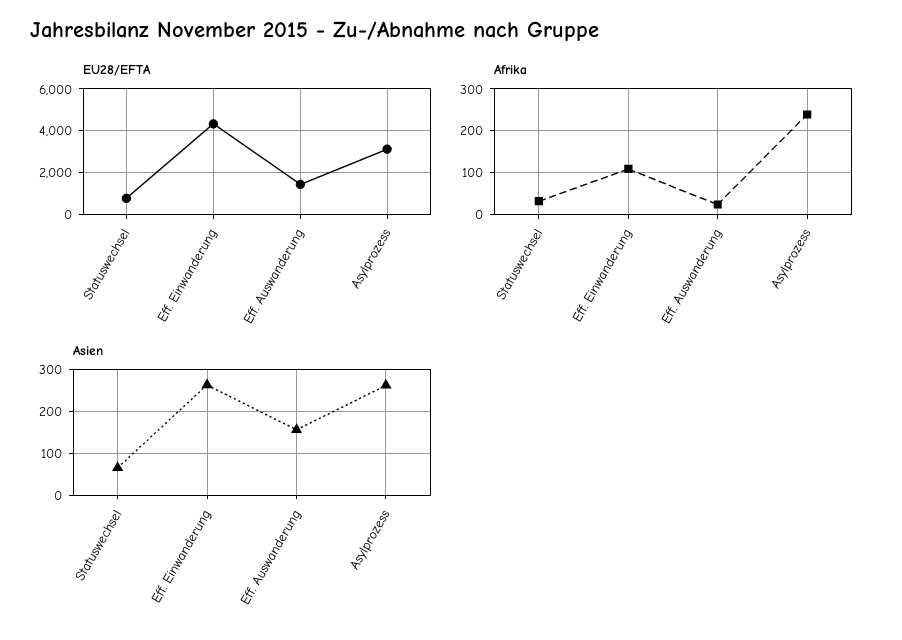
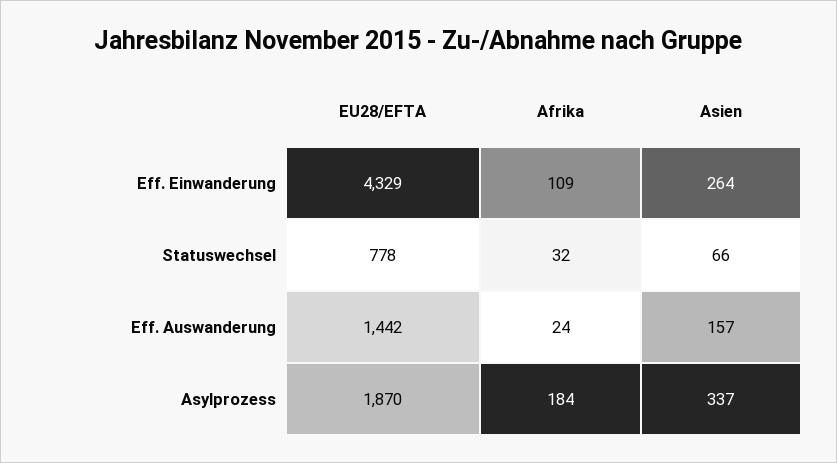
  {
    "EU28/EFTA": {
      "Statuswechsel": 778,
      "Eff. Einwanderung": 4329,
      "Eff. Auswanderung": 1442,
-     "Asylprozess": 3000
+     "Asylprozess": 1870
    },
    "Afrika": {
      "Statuswechsel": 32,
      "Eff. Einwanderung": 109,
      "Eff. Auswanderung": 24,
-     "Asylprozess": 240
+     "Asylprozess": 184
    },
    "Asien": {
      "Statuswechsel": 66,
      "Eff. Einwanderung": 264,
      "Eff. Auswanderung": 157,
-     "Asylprozess": 260
+     "Asylprozess": 337
    }
  }

